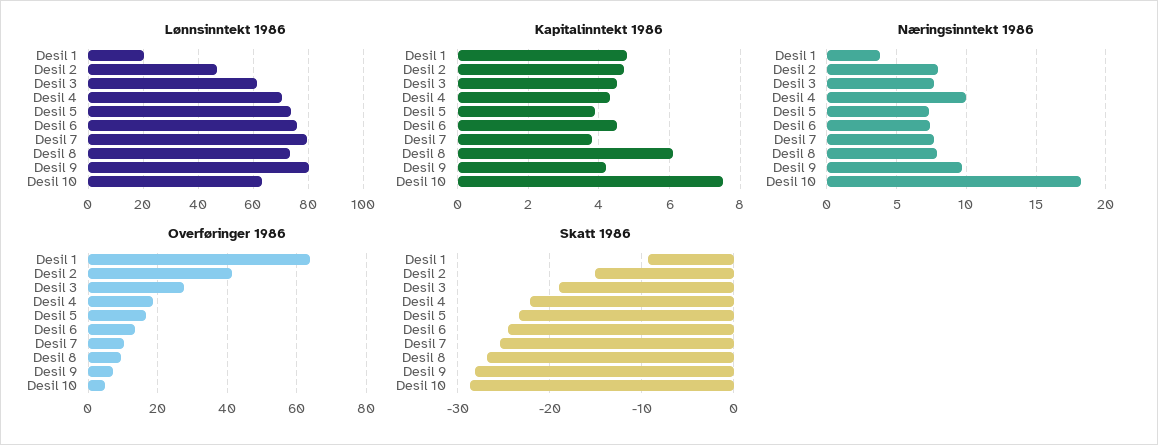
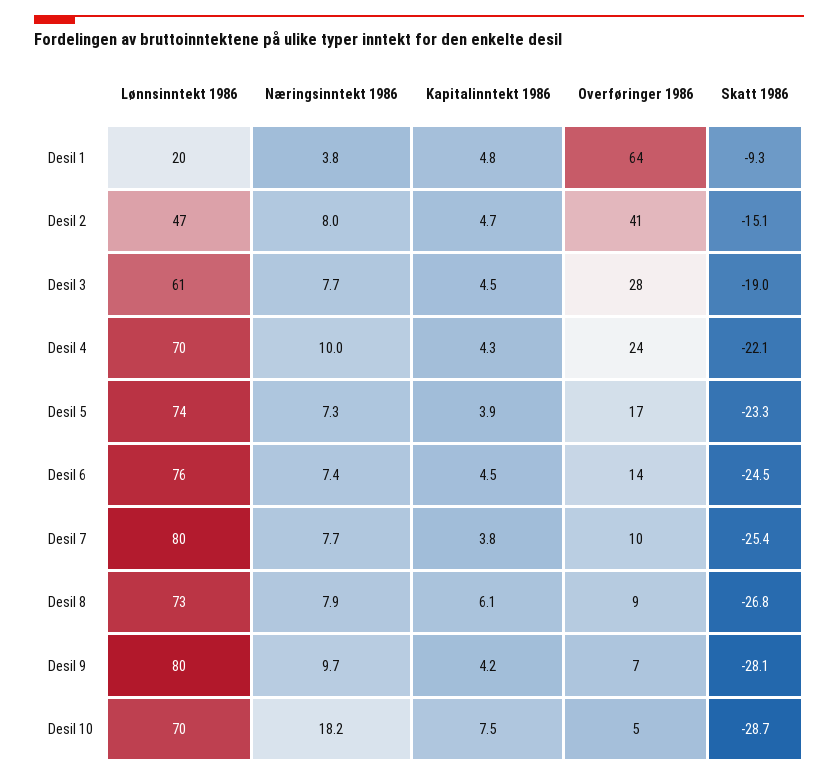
  {
    "Lønnsinntekt 1986": {
      "Desil 1": 20,
      "Desil 2": 47,
      "Desil 3": 61,
      "Desil 4": 70,
      "Desil 5": 74,
      "Desil 6": 76,
      "Desil 7": 80,
      "Desil 8": 73,
      "Desil 9": 80,
-     "Desil 10": 62.5
+     "Desil 10": 70
    },
    "Kapitalinntekt 1986": {
      "Desil 1": 4.8,
      "Desil 2": 4.7,
      "Desil 3": 4.5,
      "Desil 4": 4.3,
      "Desil 5": 3.9,
      "Desil 6": 4.5,
      "Desil 7": 3.8,
      "Desil 8": 6.1,
      "Desil 9": 4.2,
      "Desil 10": 7.5
    },
    "Næringsinntekt 1986": {
      "Desil 1": 3.8,
      "Desil 2": 8,
      "Desil 3": 7.7,
      "Desil 4": 10,
      "Desil 5": 7.3,
      "Desil 6": 7.4,
      "Desil 7": 7.7,
      "Desil 8": 7.9,
      "Desil 9": 9.7,
      "Desil 10": 18.2
    },
    "Overføringer 1986": {
      "Desil 1": 64,
      "Desil 2": 41,
      "Desil 3": 28,
-     "Desil 4": 18,
+     "Desil 4": 24,
      "Desil 5": 17,
      "Desil 6": 14,
      "Desil 7": 10,
      "Desil 8": 9,
      "Desil 9": 7,
      "Desil 10": 5
    },
    "Skatt 1986": {
      "Desil 1": -9.3,
      "Desil 2": -15.1,
      "Desil 3": -19,
      "Desil 4": -22.1,
      "Desil 5": -23.3,
      "Desil 6": -24.5,
      "Desil 7": -25.4,
      "Desil 8": -26.8,
      "Desil 9": -28.1,
      "Desil 10": -28.7
    }
  }

